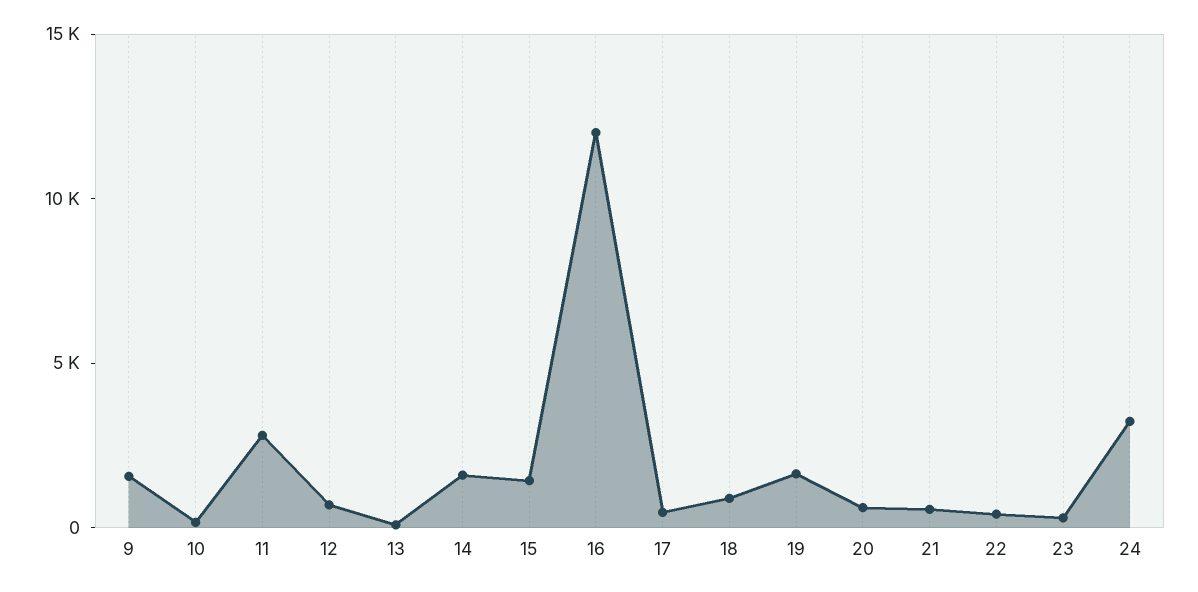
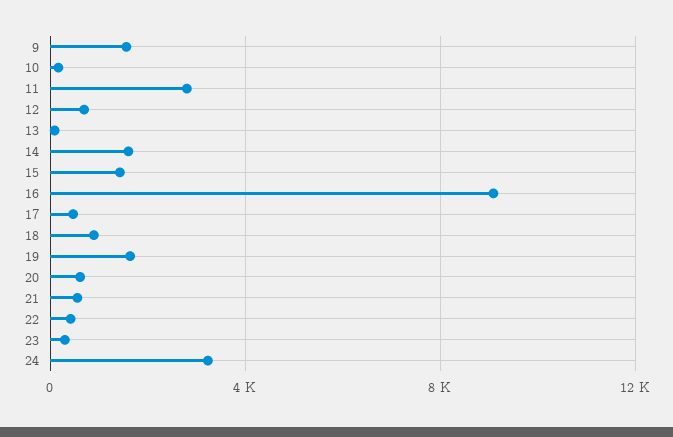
  {
    "9": 1500,
    "10": 0,
    "11": 3000,
    "12": 500,
    "13": 0,
    "14": 1500,
    "15": 1500,
-   "16": 12000,
+   "16": 9000,
    "17": 500,
    "18": 1000,
    "19": 1500,
    "20": 500,
    "21": 500,
    "22": 500,
    "23": 500,
    "24": 3000
  }

